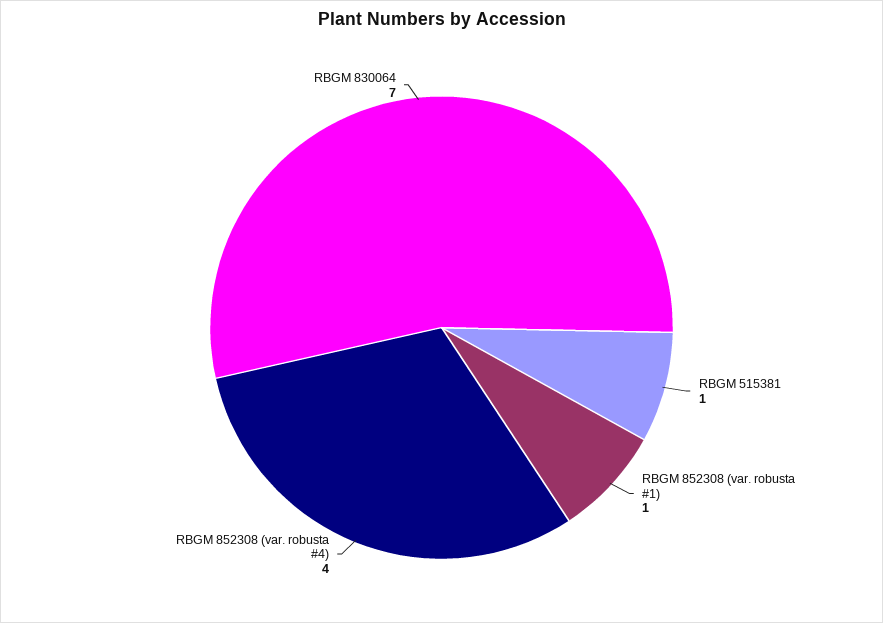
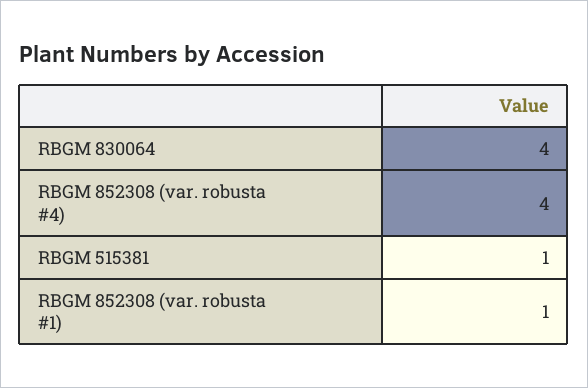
  {
    "RBGM 515381": 1,
    "RBGM 852308 (var. robusta #1)": 1,
    "RBGM 852308 (var. robusta #4)": 4,
-   "RBGM 830064": 7
+   "RBGM 830064": 4
  }

